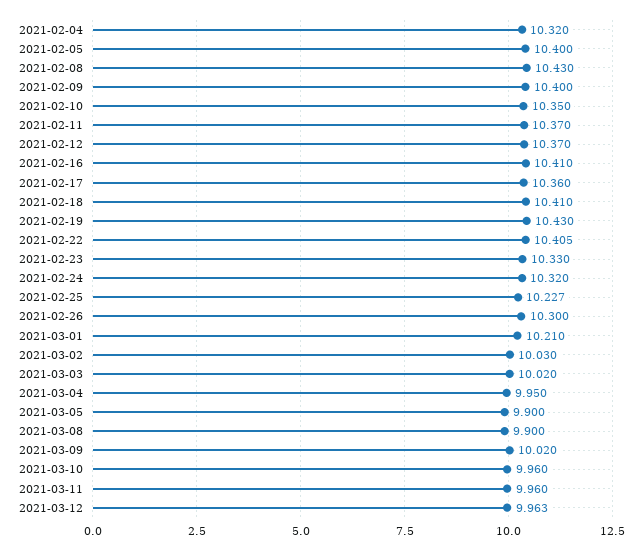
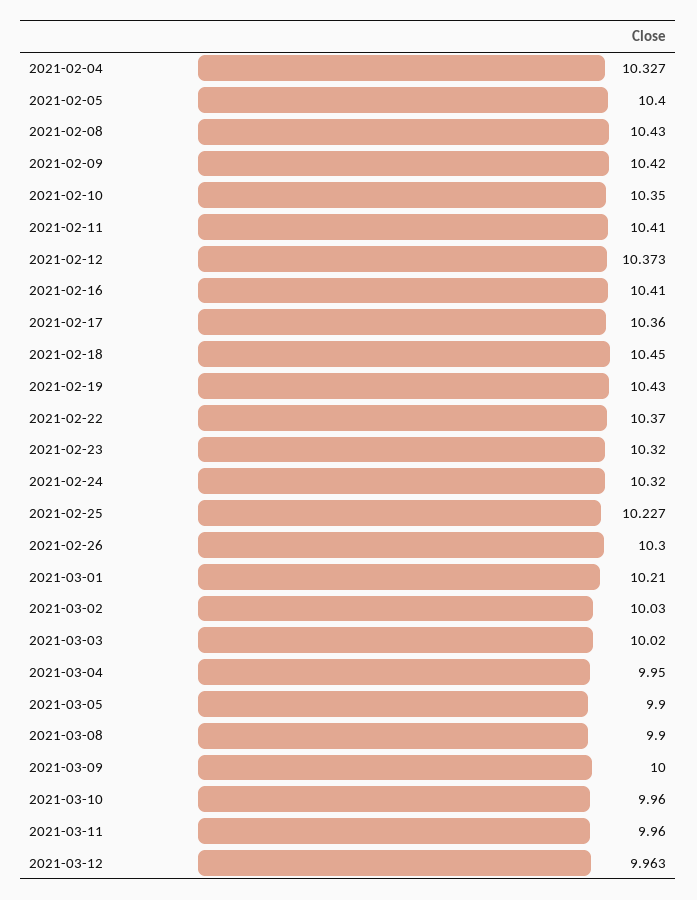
  {
-   "2021-02-04": 10.32,
+   "2021-02-04": 10.327,
    "2021-02-05": 10.4,
    "2021-02-08": 10.43,
-   "2021-02-09": 10.4,
+   "2021-02-09": 10.42,
    "2021-02-10": 10.35,
-   "2021-02-11": 10.37,
+   "2021-02-11": 10.41,
-   "2021-02-12": 10.37,
+   "2021-02-12": 10.373,
    "2021-02-16": 10.41,
    "2021-02-17": 10.36,
-   "2021-02-18": 10.41,
+   "2021-02-18": 10.45,
    "2021-02-19": 10.43,
-   "2021-02-22": 10.405,
+   "2021-02-22": 10.37,
-   "2021-02-23": 10.33,
+   "2021-02-23": 10.32,
    "2021-02-24": 10.32,
    "2021-02-25": 10.227,
    "2021-02-26": 10.3,
    "2021-03-01": 10.21,
    "2021-03-02": 10.03,
    "2021-03-03": 10.02,
    "2021-03-04": 9.95,
    "2021-03-05": 9.9,
    "2021-03-08": 9.9,
-   "2021-03-09": 10.02,
+   "2021-03-09": 10,
    "2021-03-10": 9.96,
    "2021-03-11": 9.96,
    "2021-03-12": 9.963
  }

